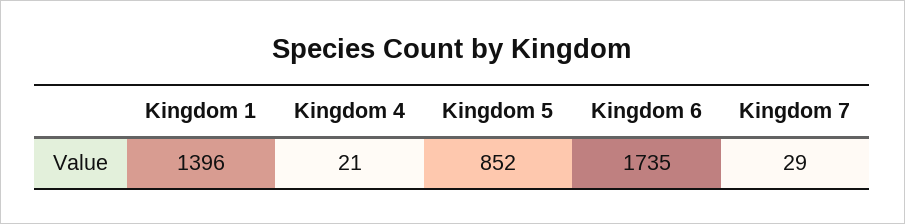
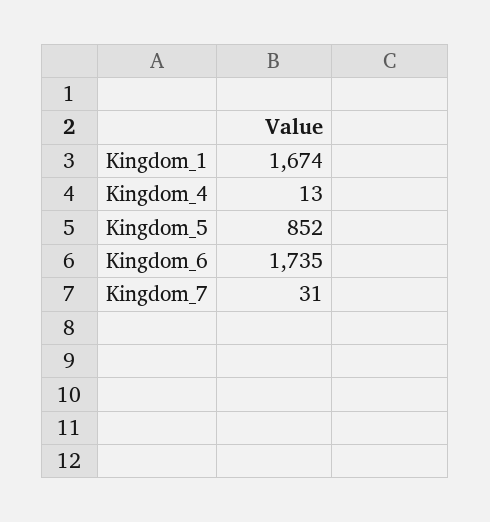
  {
-   "Kingdom 1": 1396,
+   "Kingdom 1": 1674,
-   "Kingdom 4": 21,
+   "Kingdom 4": 13,
    "Kingdom 5": 852,
    "Kingdom 6": 1735,
-   "Kingdom 7": 29
+   "Kingdom 7": 31
  }

